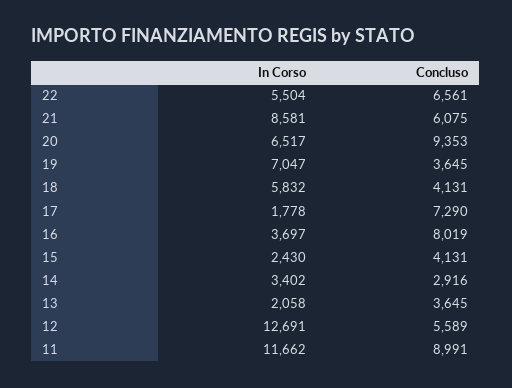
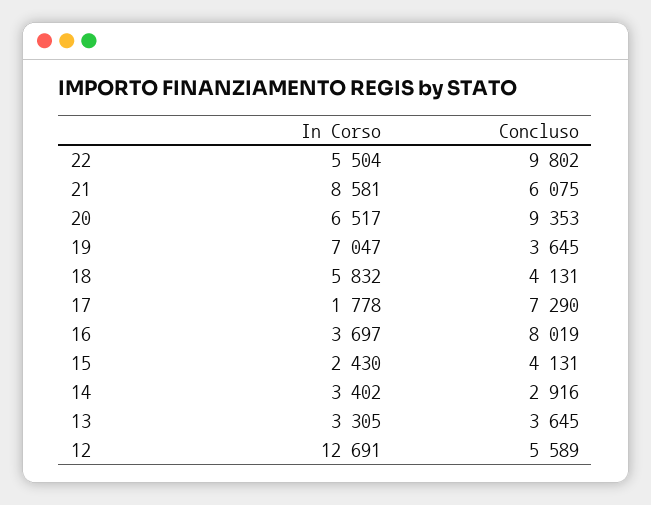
  {
    "In Corso": {
      "22": 5504,
      "21": 8581,
      "20": 6517,
      "19": 7047,
      "18": 5832,
      "17": 1778,
      "16": 3697,
      "15": 2430,
      "14": 3402,
-     "13": 2058,
+     "13": 3305,
-     "12": 12691,
+     "12": 12691
-     "11": 11662
    },
    "Concluso": {
-     "22": 6561,
+     "22": 9802,
      "21": 6075,
      "20": 9353,
      "19": 3645,
      "18": 4131,
      "17": 7290,
      "16": 8019,
      "15": 4131,
      "14": 2916,
      "13": 3645,
-     "12": 5589,
+     "12": 5589
-     "11": 8991
    }
  }

